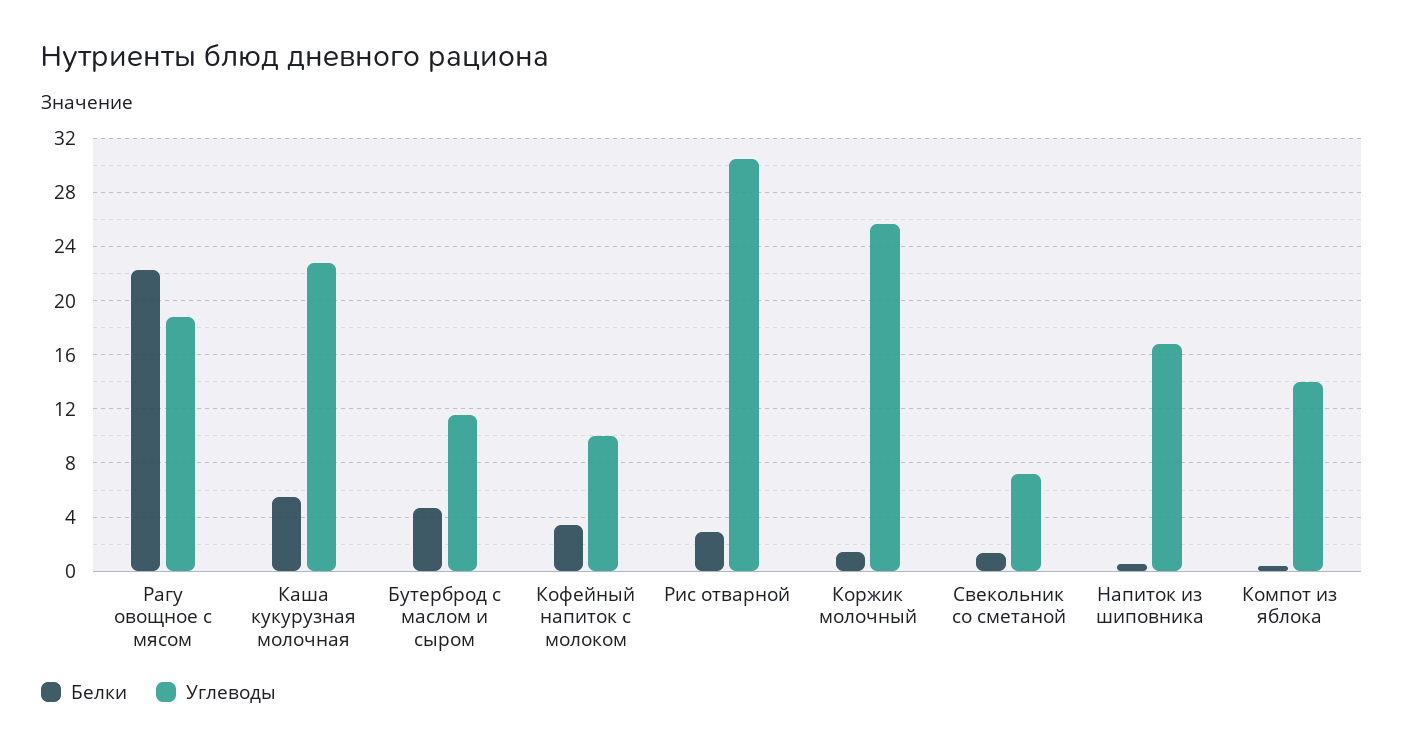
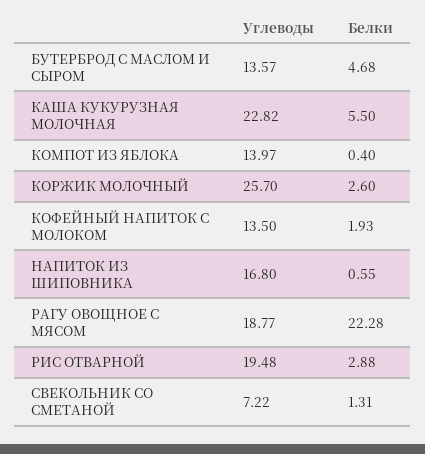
  {
    "Белки": {
      "Рагу овощное с мясом": 22.28,
      "Каша кукурузная молочная": 5.5,
      "Бутерброд с маслом и сыром": 4.68,
-     "Кофейный напиток с молоком": 3.5,
+     "Кофейный напиток с молоком": 1.93,
      "Рис отварной": 2.88,
-     "Коржик молочный": 1.5,
+     "Коржик молочный": 2.6,
      "Свекольник со сметаной": 1.31,
      "Напиток из шиповника": 0.55,
      "Компот из яблока": 0.4
    },
    "Углеводы": {
      "Рагу овощное с мясом": 18.77,
      "Каша кукурузная молочная": 22.82,
-     "Бутерброд с маслом и сыром": 11.5,
+     "Бутерброд с маслом и сыром": 13.57,
-     "Кофейный напиток с молоком": 10,
+     "Кофейный напиток с молоком": 13.5,
-     "Рис отварной": 30.5,
+     "Рис отварной": 19.48,
      "Коржик молочный": 25.7,
      "Свекольник со сметаной": 7.22,
      "Напиток из шиповника": 16.8,
      "Компот из яблока": 13.97
    }
  }

